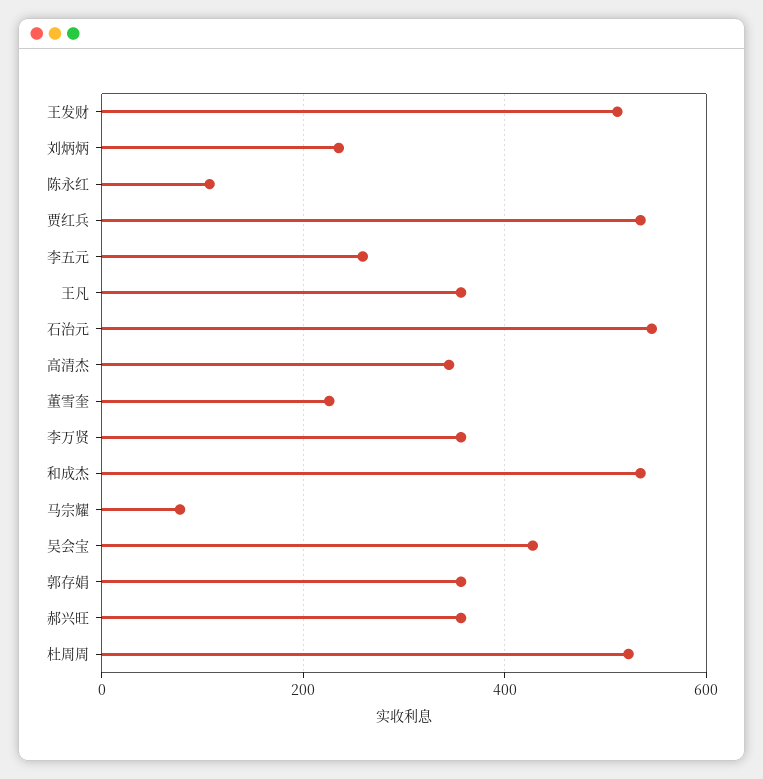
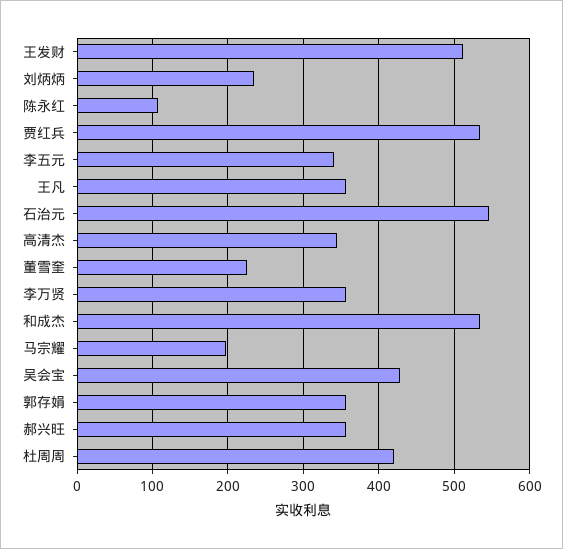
  {
    "王发财": 510,
    "刘炳炳": 240,
    "陈永红": 110,
    "贾红兵": 530,
-   "李五元": 260,
+   "李五元": 340,
    "王凡": 360,
    "石治元": 550,
    "高清杰": 340,
    "董雪奎": 230,
    "李万贤": 360,
    "和成杰": 530,
-   "马宗耀": 80,
+   "马宗耀": 200,
    "吴会宝": 430,
    "郭存娟": 360,
    "郝兴旺": 360,
-   "杜周周": 520
+   "杜周周": 420
  }

